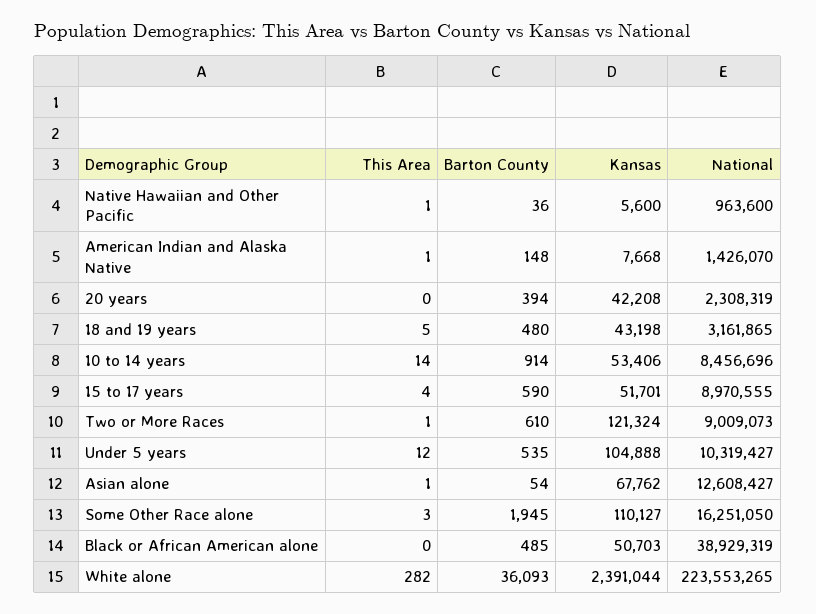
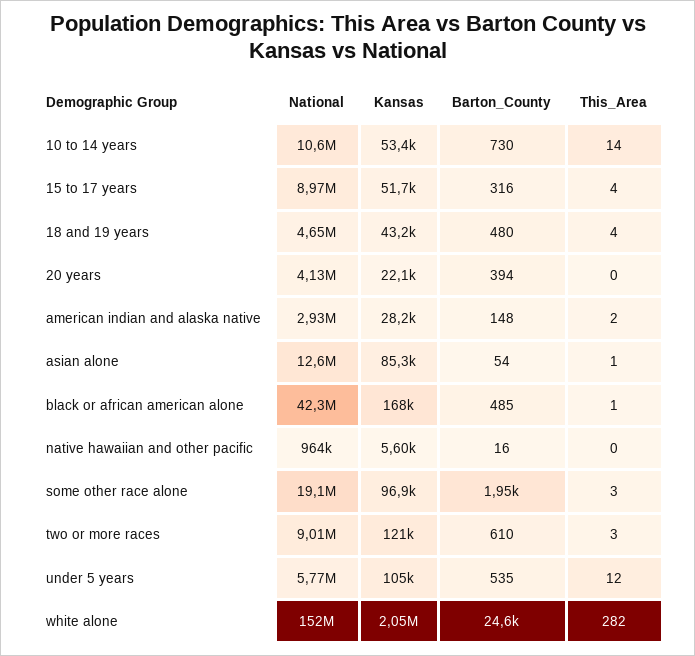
  {
    "This Area": {
-     "Native Hawaiian and Other Pacific": 1,
+     "Native Hawaiian and Other Pacific": 0,
-     "American Indian and Alaska Native": 1,
+     "American Indian and Alaska Native": 2,
      "20 years": 0,
-     "18 and 19 years": 5,
+     "18 and 19 years": 4,
      "10 to 14 years": 14,
      "15 to 17 years": 4,
-     "Two or More Races": 1,
+     "Two or More Races": 3,
      "Under 5 years": 12,
      "Asian alone": 1,
      "Some Other Race alone": 3,
-     "Black or African American alone": 0,
+     "Black or African American alone": 1,
      "White alone": 282
    },
    "Barton County": {
-     "Native Hawaiian and Other Pacific": 36,
+     "Native Hawaiian and Other Pacific": 16,
      "American Indian and Alaska Native": 148,
      "20 years": 394,
      "18 and 19 years": 480,
-     "10 to 14 years": 914,
+     "10 to 14 years": 730,
-     "15 to 17 years": 590,
+     "15 to 17 years": 316,
      "Two or More Races": 610,
      "Under 5 years": 535,
      "Asian alone": 54,
      "Some Other Race alone": 1945,
      "Black or African American alone": 485,
-     "White alone": 36093
+     "White alone": 24600
    },
    "Kansas": {
      "Native Hawaiian and Other Pacific": 5600,
-     "American Indian and Alaska Native": 7668,
+     "American Indian and Alaska Native": 28200,
-     "20 years": 42208,
+     "20 years": 22100,
      "18 and 19 years": 43198,
      "10 to 14 years": 53406,
      "15 to 17 years": 51701,
      "Two or More Races": 121324,
      "Under 5 years": 104888,
-     "Asian alone": 67762,
+     "Asian alone": 85300,
-     "Some Other Race alone": 110127,
+     "Some Other Race alone": 96900,
-     "Black or African American alone": 50703,
+     "Black or African American alone": 168000,
-     "White alone": 2391044
+     "White alone": 2050000
    },
    "National": {
      "Native Hawaiian and Other Pacific": 963600,
-     "American Indian and Alaska Native": 1426070,
+     "American Indian and Alaska Native": 2930000,
-     "20 years": 2308319,
+     "20 years": 4130000,
-     "18 and 19 years": 3161865,
+     "18 and 19 years": 4650000,
-     "10 to 14 years": 8456696,
+     "10 to 14 years": 10600000,
      "15 to 17 years": 8970555,
      "Two or More Races": 9009073,
-     "Under 5 years": 10319427,
+     "Under 5 years": 5770000,
      "Asian alone": 12608427,
-     "Some Other Race alone": 16251050,
+     "Some Other Race alone": 19100000,
-     "Black or African American alone": 38929319,
+     "Black or African American alone": 42300000,
-     "White alone": 223553265
+     "White alone": 152000000
    }
  }

